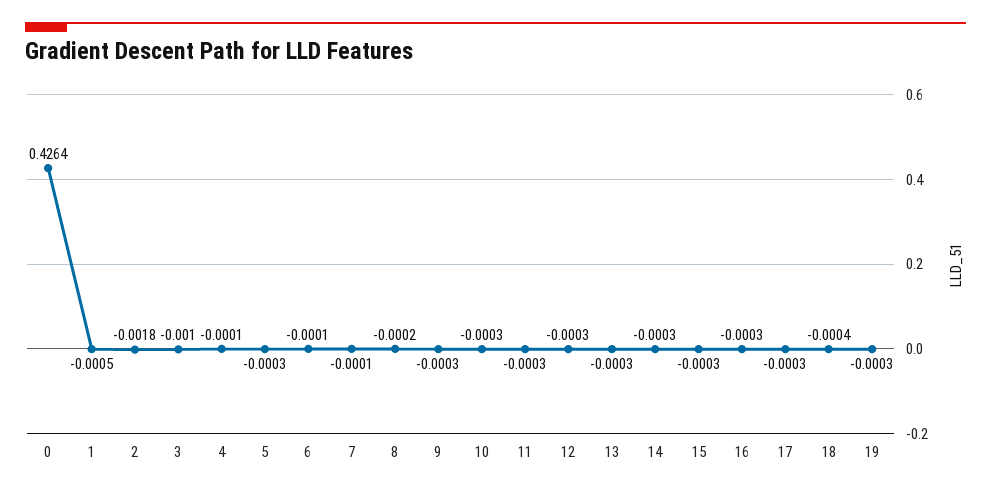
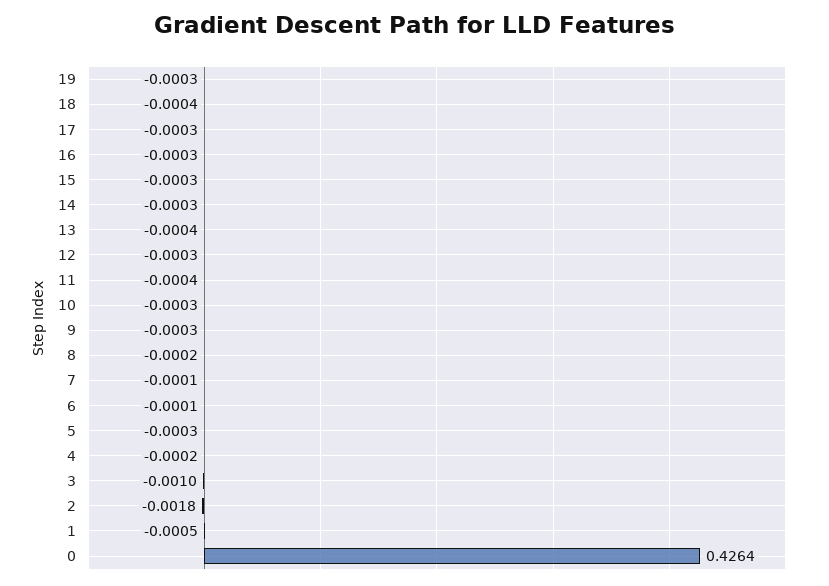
  {
    "0": 0.4264,
    "1": -0.0005,
    "2": -0.0018,
    "3": -0.001,
-   "4": -0.0001,
+   "4": -0.0002,
    "5": -0.0003,
    "6": -0.0001,
    "7": -0.0001,
    "8": -0.0002,
    "9": -0.0003,
    "10": -0.0003,
-   "11": -0.0003,
+   "11": -0.0004,
    "12": -0.0003,
-   "13": -0.0003,
+   "13": -0.0004,
    "14": -0.0003,
    "15": -0.0003,
    "16": -0.0003,
    "17": -0.0003,
    "18": -0.0004,
    "19": -0.0003
  }

